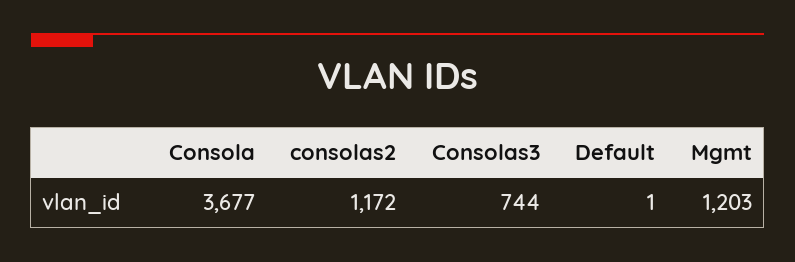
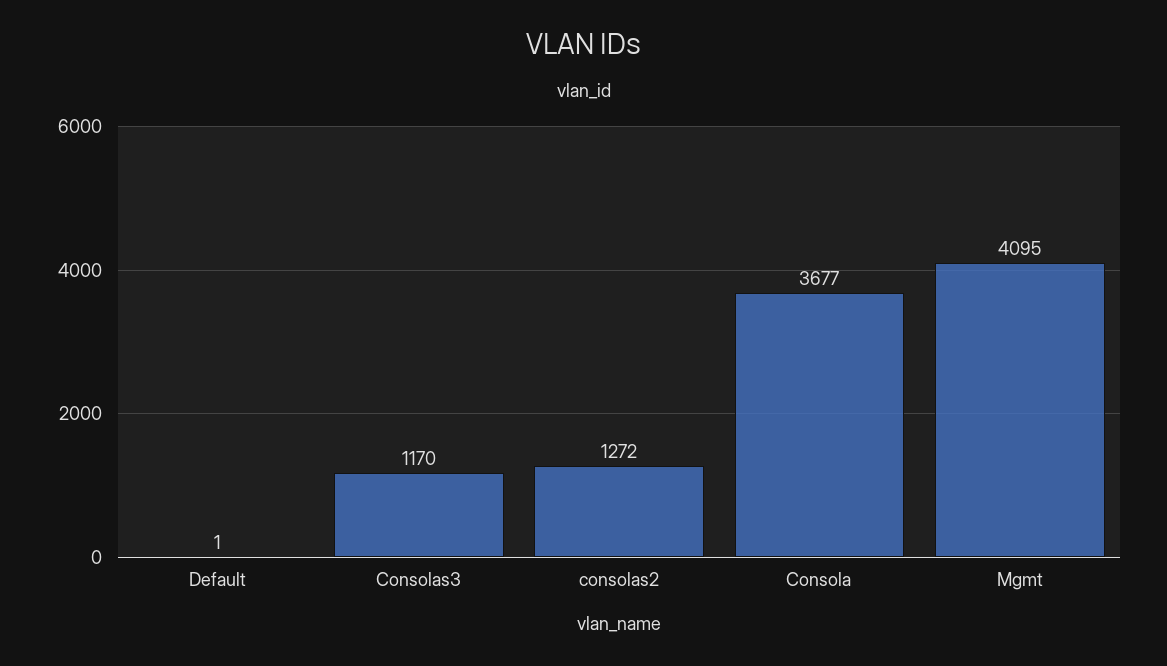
  {
    "Consola": 3677,
-   "consolas2": 1172,
+   "consolas2": 1272,
-   "Consolas3": 744,
+   "Consolas3": 1170,
    "Default": 1,
-   "Mgmt": 1203
+   "Mgmt": 4095
  }

